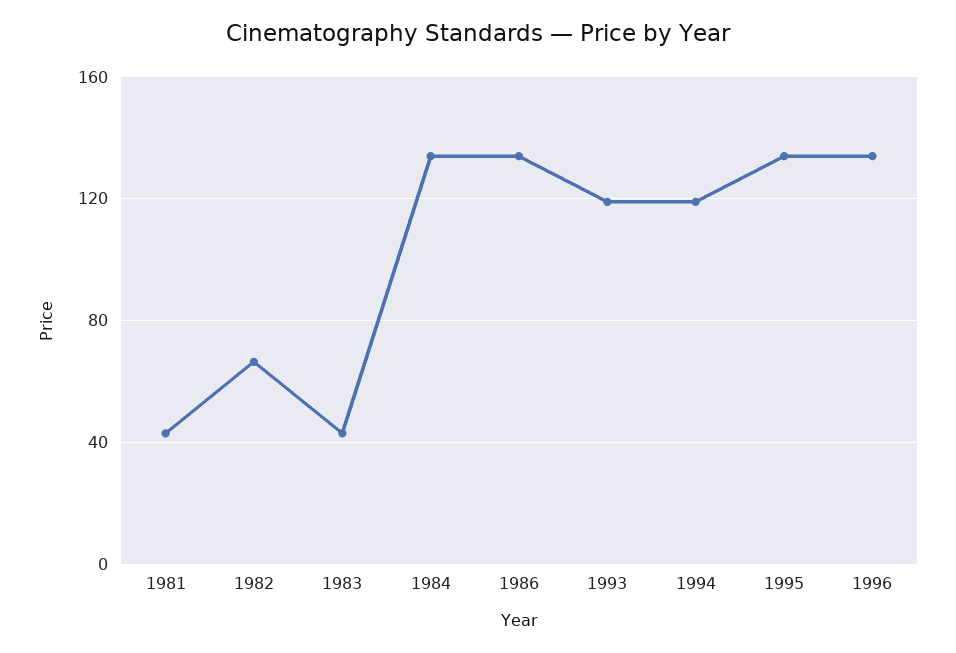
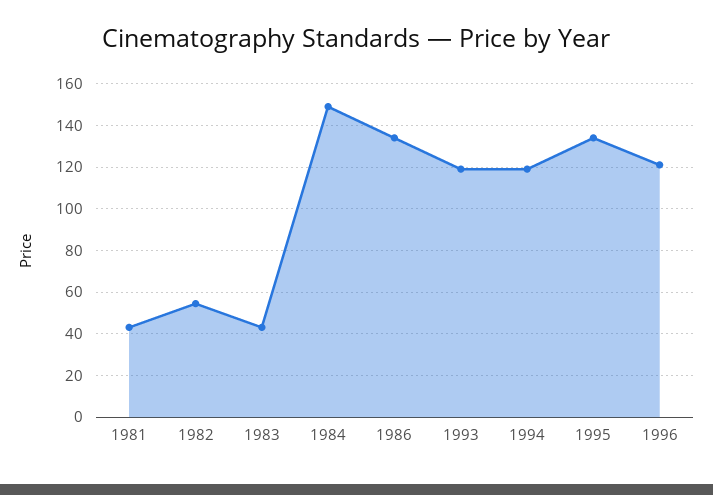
  {
    "1981": 45,
-   "1982": 65,
+   "1982": 55,
    "1983": 45,
-   "1984": 135,
+   "1984": 150,
    "1986": 135,
    "1993": 120,
    "1994": 120,
    "1995": 135,
-   "1996": 135
+   "1996": 120
  }

